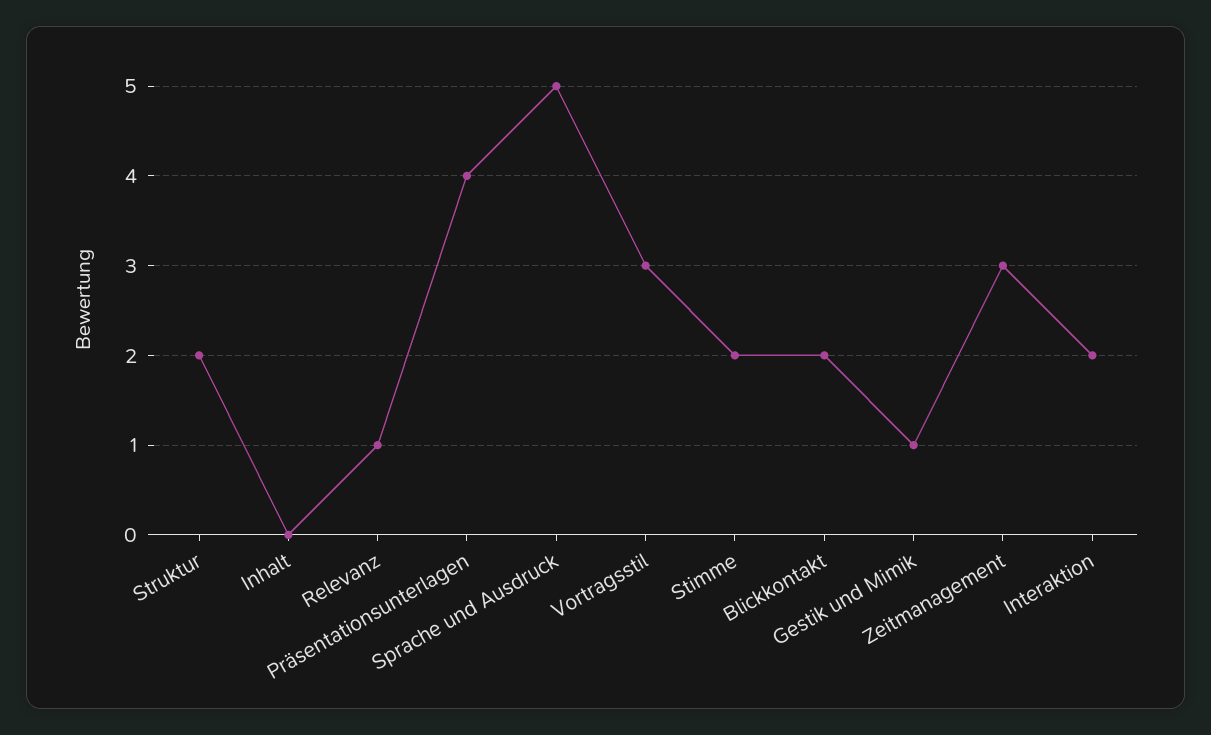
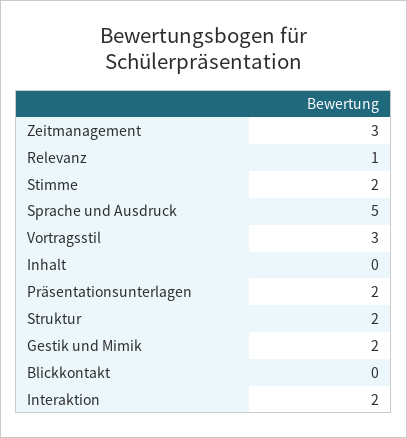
  {
    "Struktur": 2,
    "Inhalt": 0,
    "Relevanz": 1,
-   "Präsentationsunterlagen": 4,
+   "Präsentationsunterlagen": 2,
    "Sprache und Ausdruck": 5,
    "Vortragsstil": 3,
    "Stimme": 2,
-   "Blickkontakt": 2,
+   "Blickkontakt": 0,
-   "Gestik und Mimik": 1,
+   "Gestik und Mimik": 2,
    "Zeitmanagement": 3,
    "Interaktion": 2
  }

